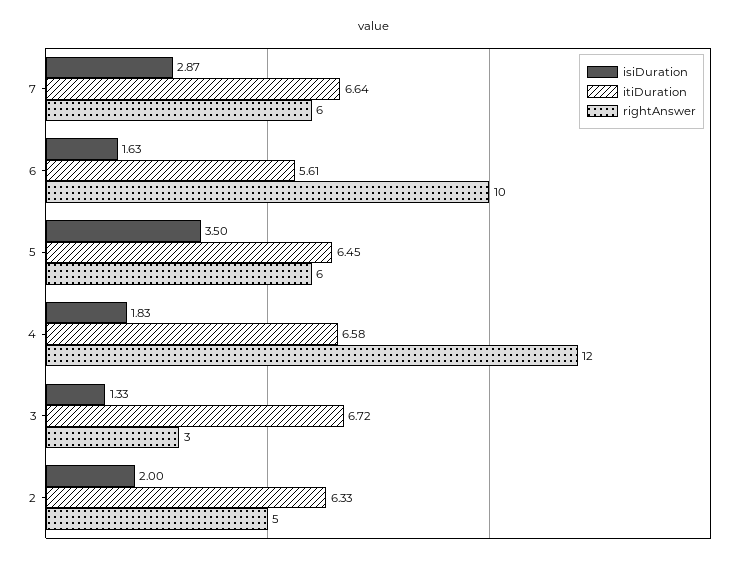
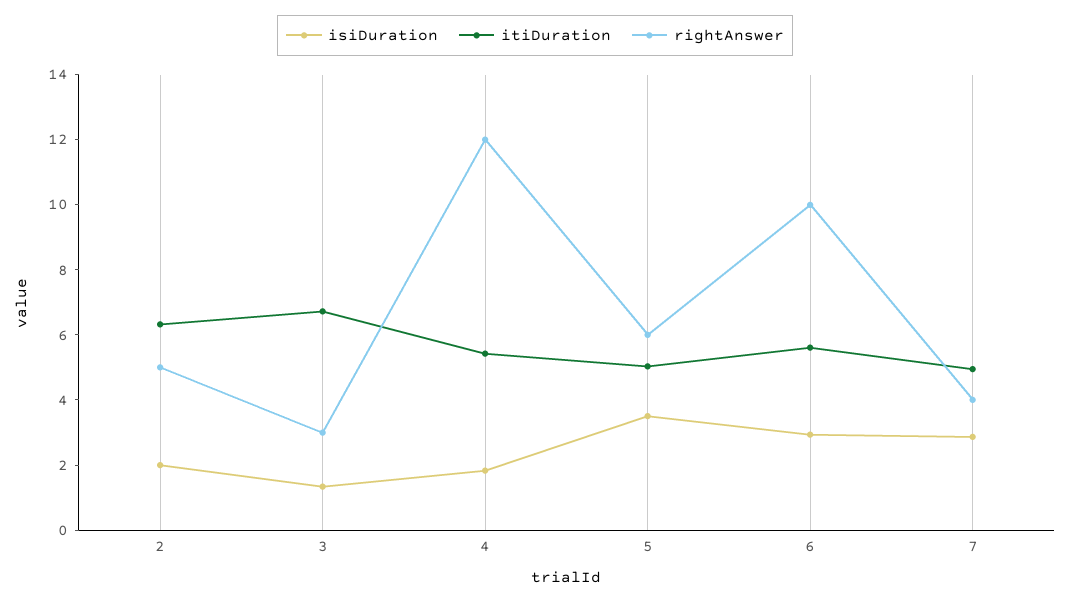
  {
    "isiDuration": {
      "7": 2.87,
-     "6": 1.63,
+     "6": 3,
      "5": 3.5,
      "4": 1.83,
      "3": 1.33,
      "2": 2
    },
    "itiDuration": {
-     "7": 6.64,
+     "7": 5,
      "6": 5.61,
-     "5": 6.45,
+     "5": 5,
-     "4": 6.58,
+     "4": 5.5,
      "3": 6.72,
      "2": 6.33
    },
    "rightAnswer": {
-     "7": 6,
+     "7": 4,
      "6": 10,
      "5": 6,
      "4": 12,
      "3": 3,
      "2": 5
    }
  }

